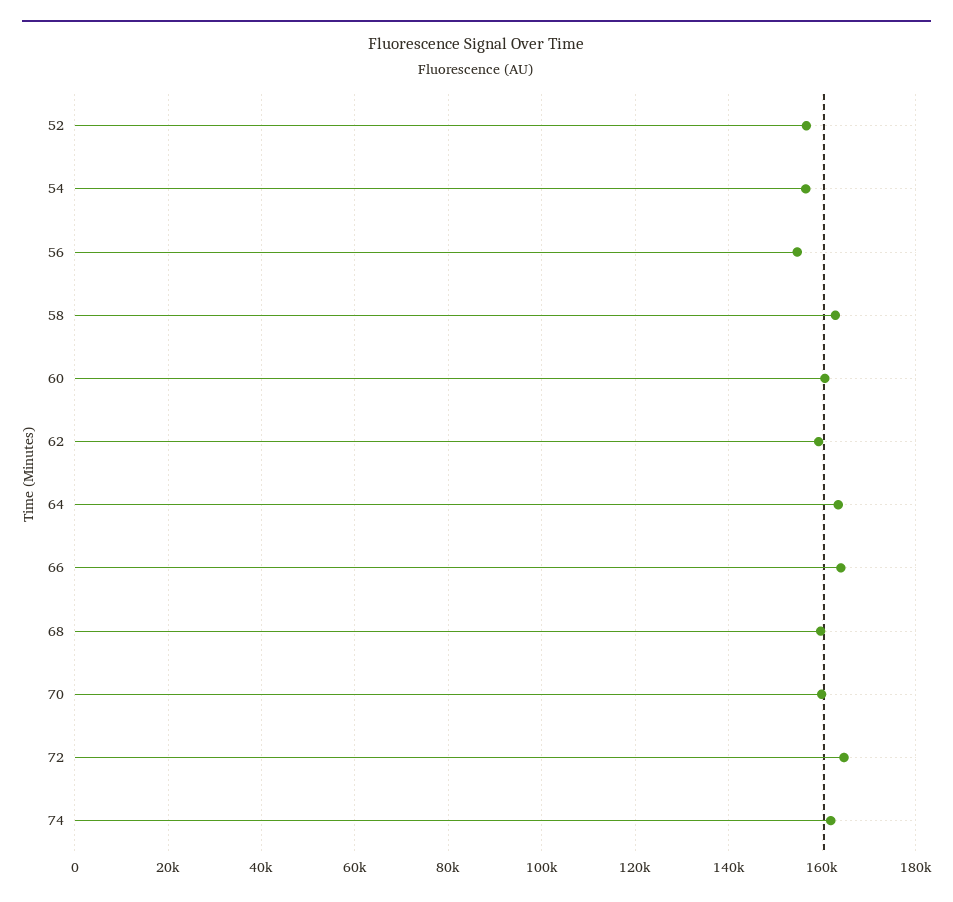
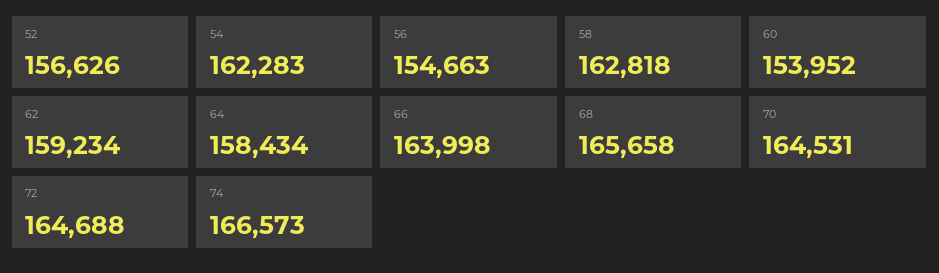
  {
    "52": 156626,
-   "54": 156000,
+   "54": 162283,
    "56": 154663,
    "58": 162818,
-   "60": 160000,
+   "60": 153952,
    "62": 159234,
-   "64": 164000,
+   "64": 158434,
    "66": 163998,
-   "68": 160000,
+   "68": 165658,
-   "70": 160000,
+   "70": 164531,
    "72": 164688,
-   "74": 162000
+   "74": 166573
  }

